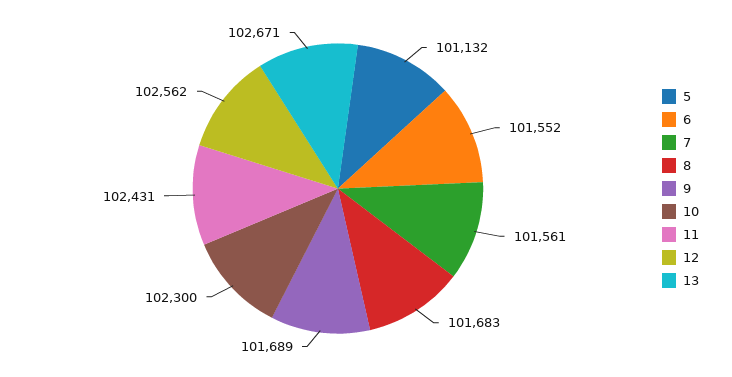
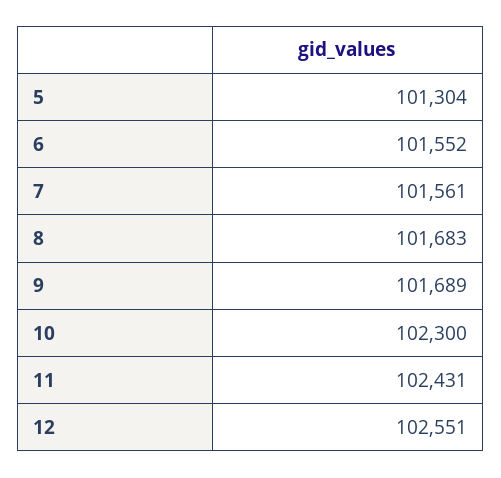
  {
-   "5": 101132,
+   "5": 101304,
    "6": 101552,
    "7": 101561,
    "8": 101683,
    "9": 101689,
    "10": 102300,
    "11": 102431,
-   "12": 102562,
+   "12": 102551
-   "13": 102671
  }

